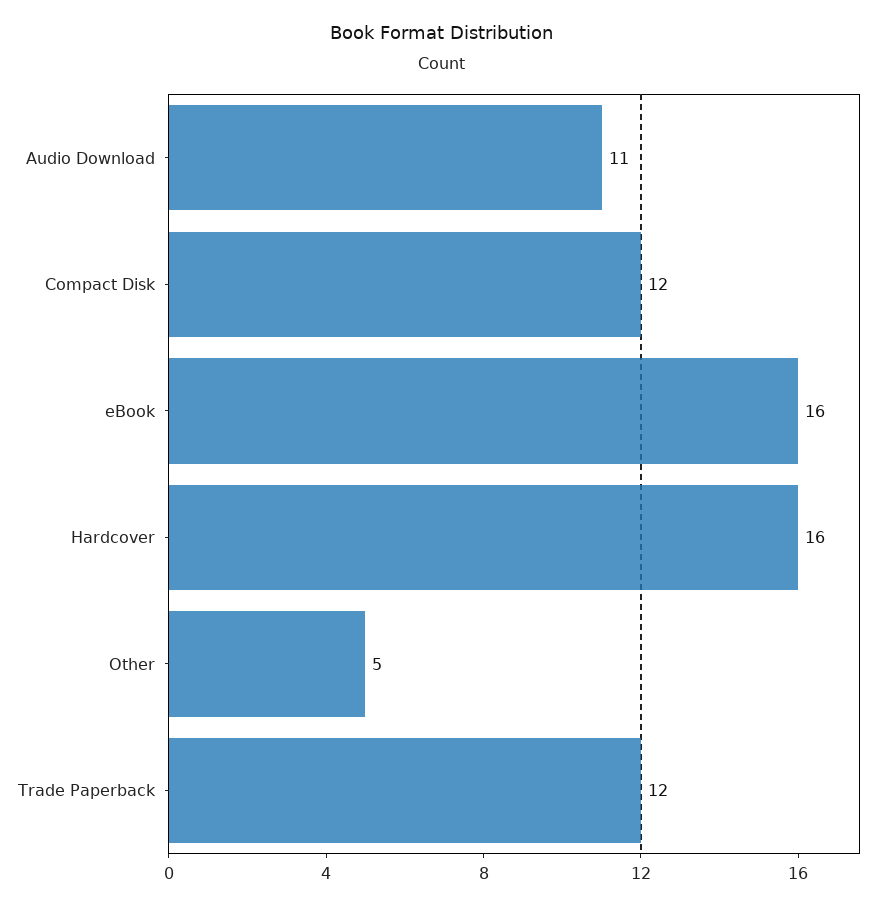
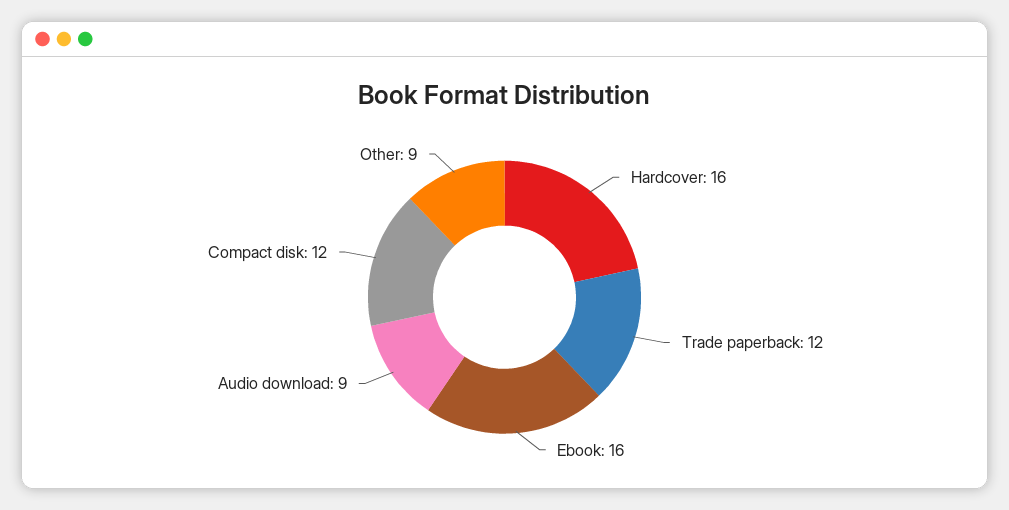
  {
-   "Audio Download": 11,
+   "Audio Download": 9,
    "Compact Disk": 12,
    "eBook": 16,
    "Hardcover": 16,
-   "Other": 5,
+   "Other": 9,
    "Trade Paperback": 12
  }

